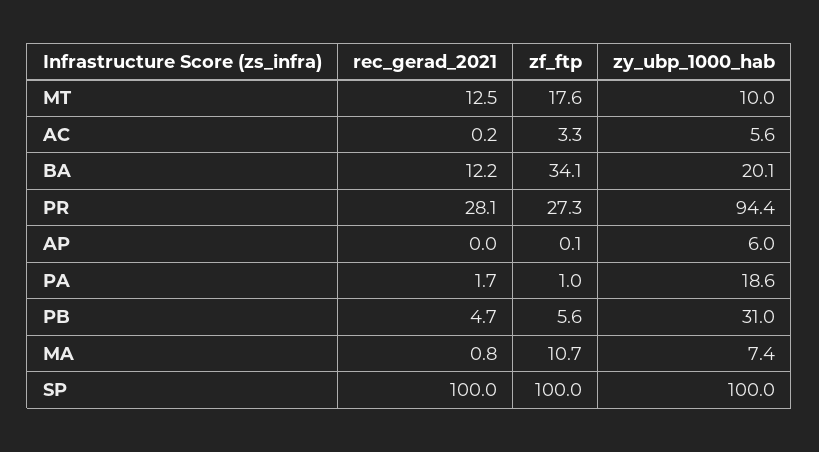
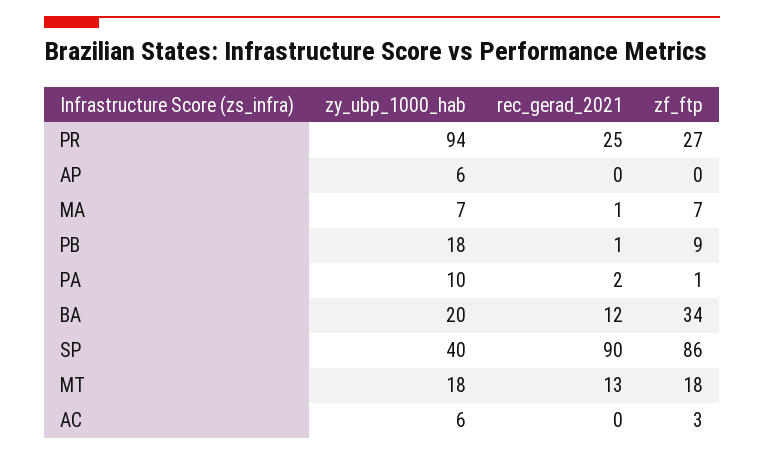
  {
    "rec_gerad_2021": {
      "MT": 12.5,
      "AC": 0.2,
      "BA": 12.2,
-     "PR": 28.1,
+     "PR": 25,
      "AP": 0,
      "PA": 1.7,
-     "PB": 4.7,
+     "PB": 1,
      "MA": 0.8,
-     "SP": 100
+     "SP": 90
    },
    "zf_ftp": {
      "MT": 17.6,
      "AC": 3.3,
      "BA": 34.1,
      "PR": 27.3,
      "AP": 0.1,
      "PA": 1,
-     "PB": 5.6,
+     "PB": 9,
-     "MA": 10.7,
+     "MA": 7,
-     "SP": 100
+     "SP": 86
    },
    "zy_ubp_1000_hab": {
-     "MT": 10,
+     "MT": 18,
      "AC": 5.6,
      "BA": 20.1,
      "PR": 94.4,
      "AP": 6,
-     "PA": 18.6,
+     "PA": 10,
-     "PB": 31,
+     "PB": 18,
      "MA": 7.4,
-     "SP": 100
+     "SP": 40
    }
  }

